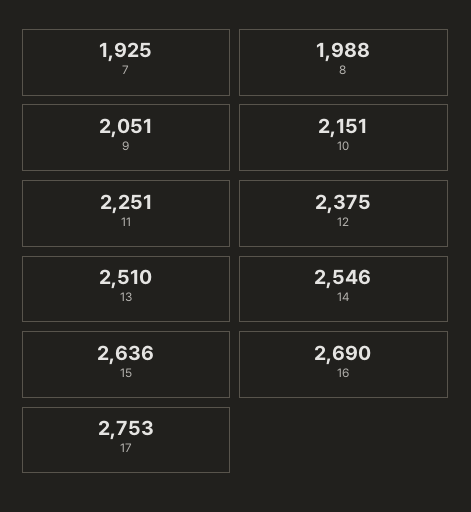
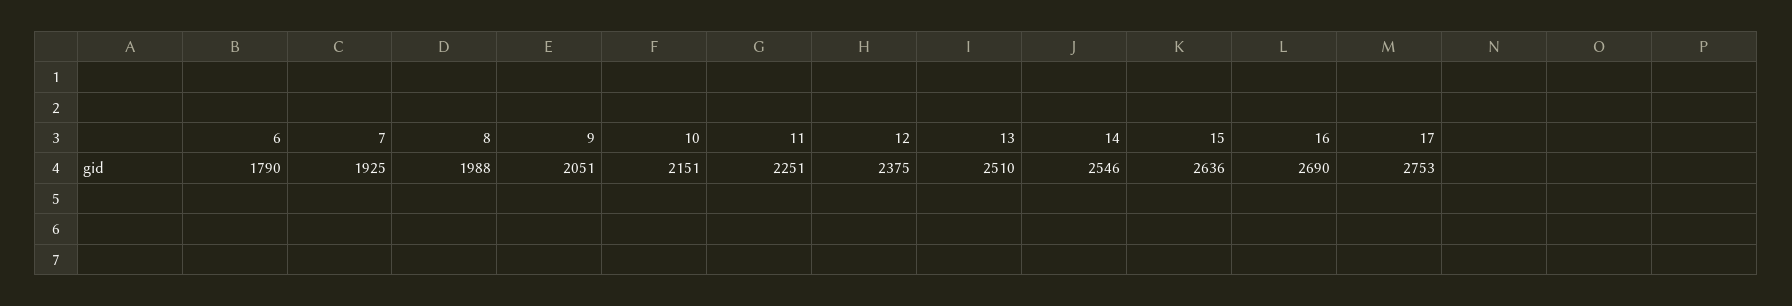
  {
    "7": 1925,
    "8": 1988,
    "9": 2051,
    "10": 2151,
    "11": 2251,
    "12": 2375,
    "13": 2510,
    "14": 2546,
    "15": 2636,
    "16": 2690,
-   "17": 2753
+   "17": 2753,
+   "6": 1790
  }

